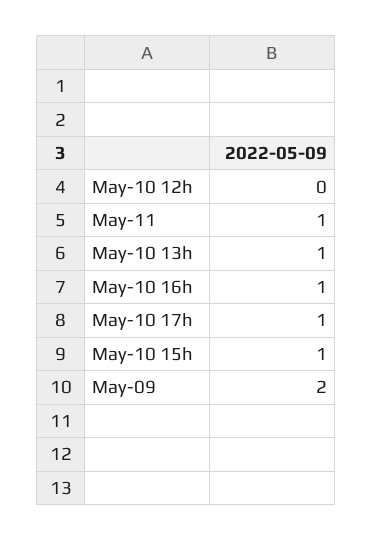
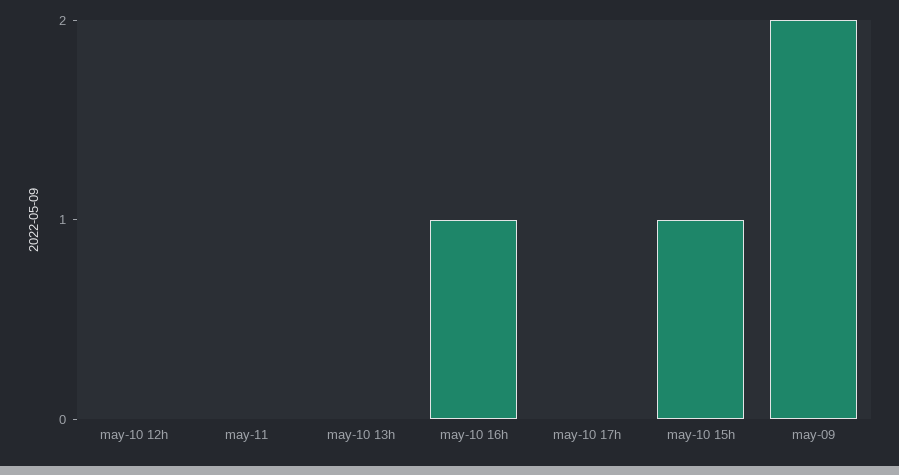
  {
    "May-10 12h": 0,
-   "May-11": 1,
+   "May-11": 0,
-   "May-10 13h": 1,
+   "May-10 13h": 0,
    "May-10 16h": 1,
-   "May-10 17h": 1,
+   "May-10 17h": 0,
    "May-10 15h": 1,
    "May-09": 2
  }

